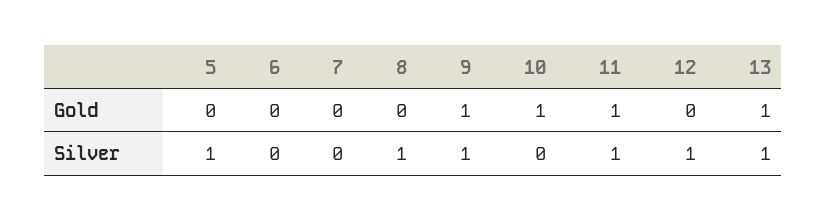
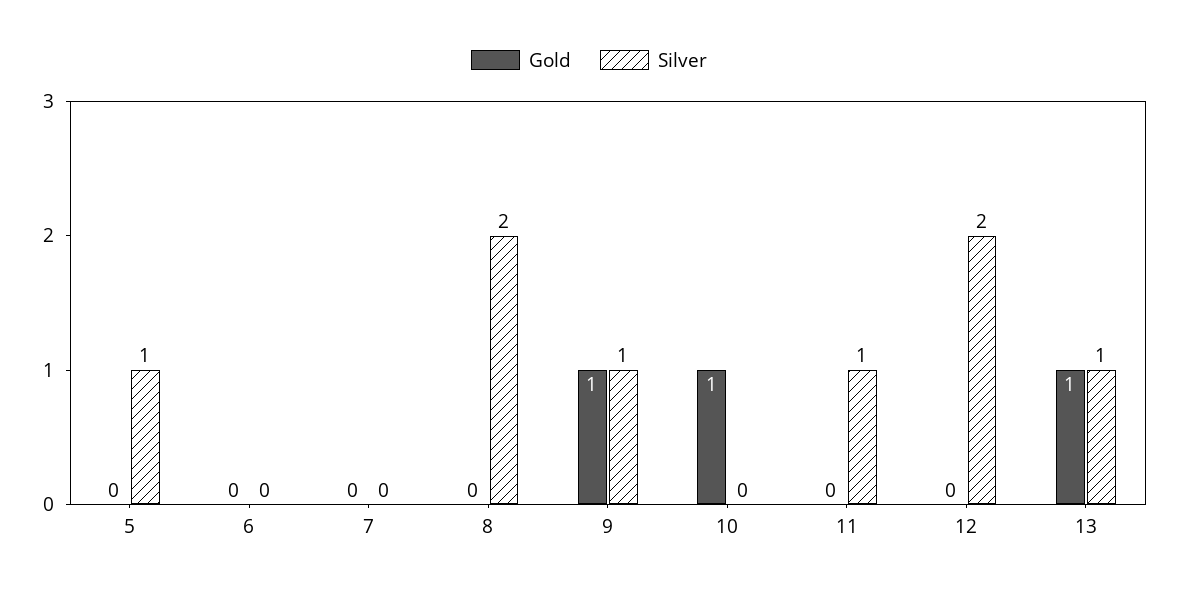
  {
    "Gold": {
      "5": 0,
      "6": 0,
      "7": 0,
      "8": 0,
      "9": 1,
      "10": 1,
-     "11": 1,
+     "11": 0,
      "12": 0,
      "13": 1
    },
    "Silver": {
      "5": 1,
      "6": 0,
      "7": 0,
-     "8": 1,
+     "8": 2,
      "9": 1,
      "10": 0,
      "11": 1,
-     "12": 1,
+     "12": 2,
      "13": 1
    }
  }

